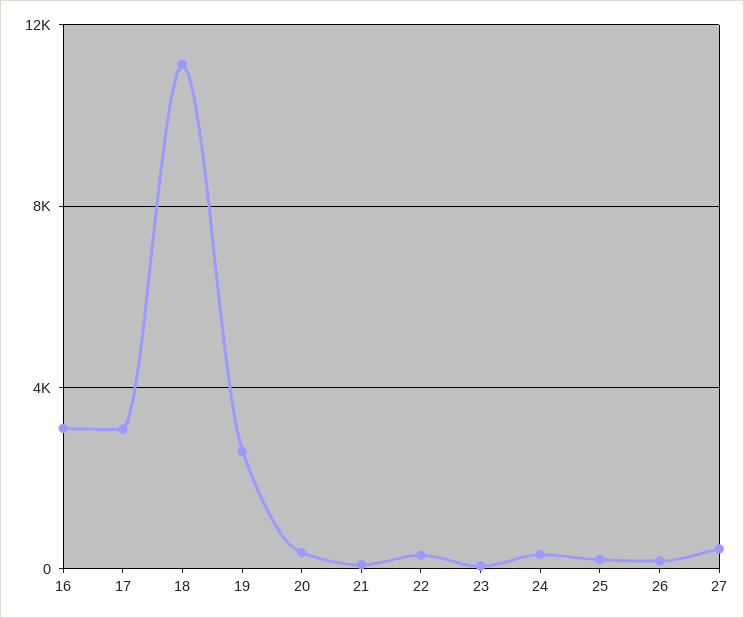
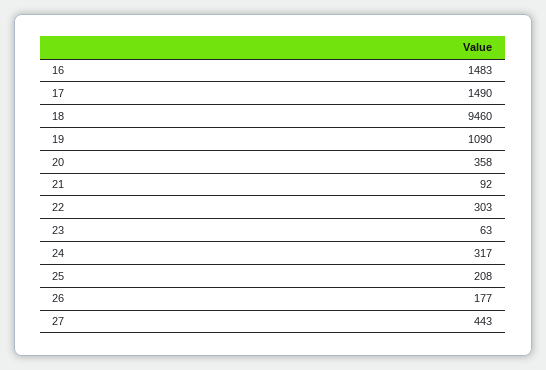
  {
-   "16": 3000,
+   "16": 1483,
-   "17": 3000,
+   "17": 1490,
-   "18": 11000,
+   "18": 9460,
-   "19": 2500,
+   "19": 1090,
    "20": 358,
    "21": 92,
    "22": 303,
    "23": 63,
    "24": 317,
    "25": 208,
    "26": 177,
    "27": 443
  }

